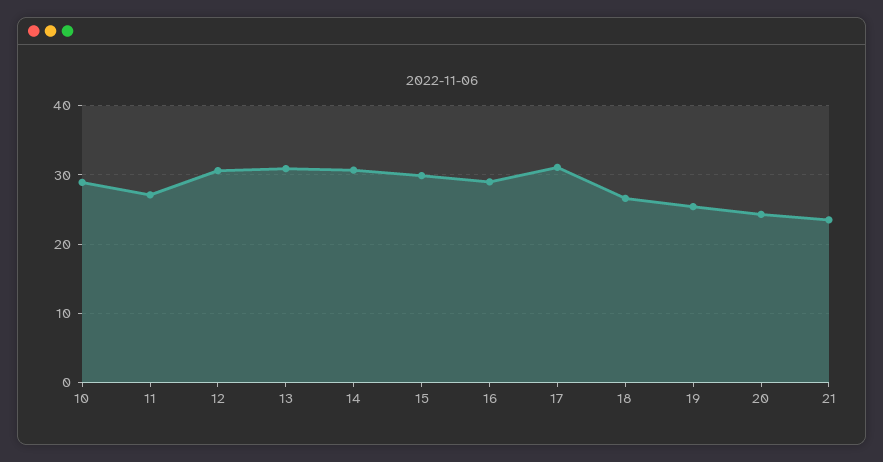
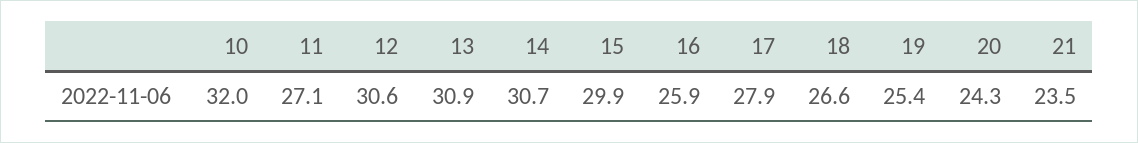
  {
-   "10": 29,
+   "10": 32,
    "11": 27.1,
    "12": 30.6,
    "13": 30.9,
    "14": 30.7,
    "15": 29.9,
-   "16": 29,
+   "16": 25.9,
-   "17": 31,
+   "17": 27.9,
    "18": 26.6,
    "19": 25.4,
    "20": 24.3,
    "21": 23.5
  }

